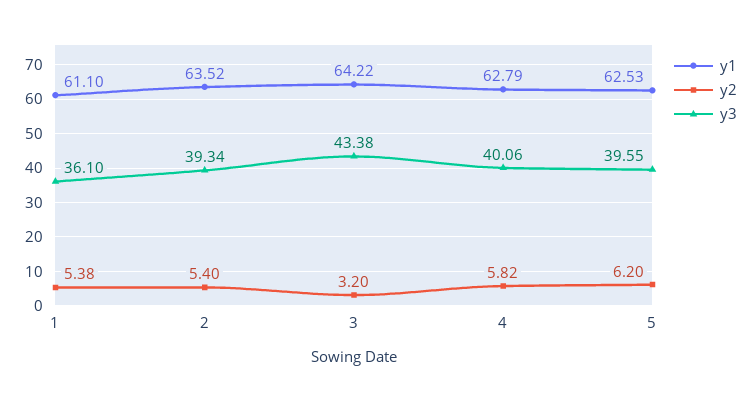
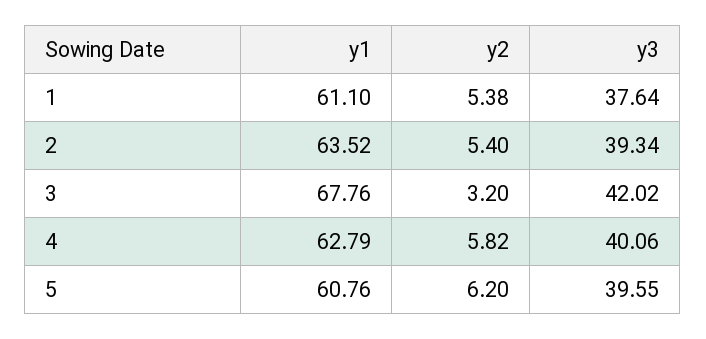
  {
    "y1": {
      "1": 61.1,
      "2": 63.52,
-     "3": 64.22,
+     "3": 67.76,
      "4": 62.79,
-     "5": 62.53
+     "5": 60.76
    },
    "y2": {
      "1": 5.38,
      "2": 5.4,
      "3": 3.2,
      "4": 5.82,
      "5": 6.2
    },
    "y3": {
-     "1": 36.1,
+     "1": 37.64,
      "2": 39.34,
-     "3": 43.38,
+     "3": 42.02,
      "4": 40.06,
      "5": 39.55
    }
  }

